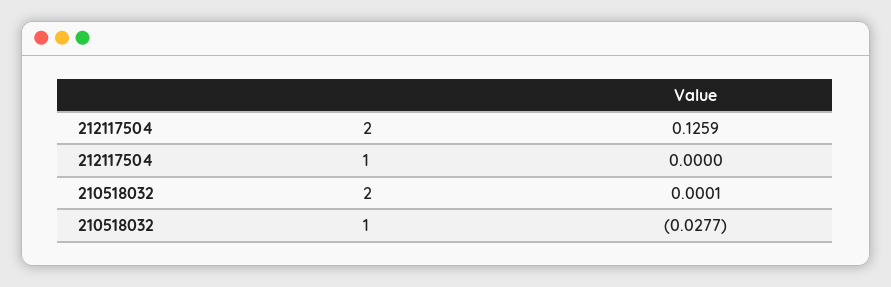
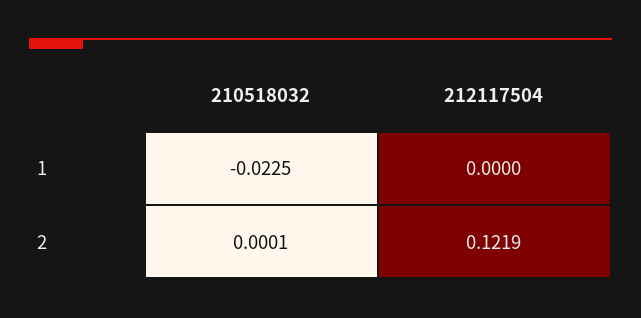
  {
    "212117504": {
-     "2": 0.1259,
+     "2": 0.1219,
      "1": 0
    },
    "210518032": {
      "2": 0.0001,
-     "1": -0.0277
+     "1": -0.0225
    }
  }

